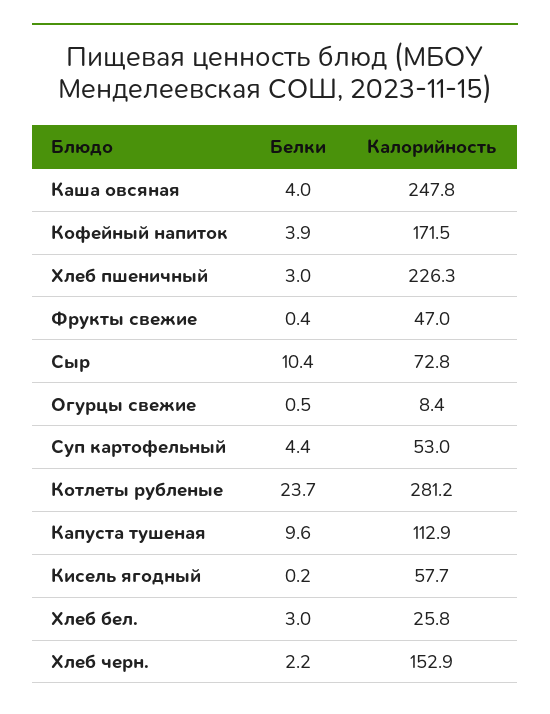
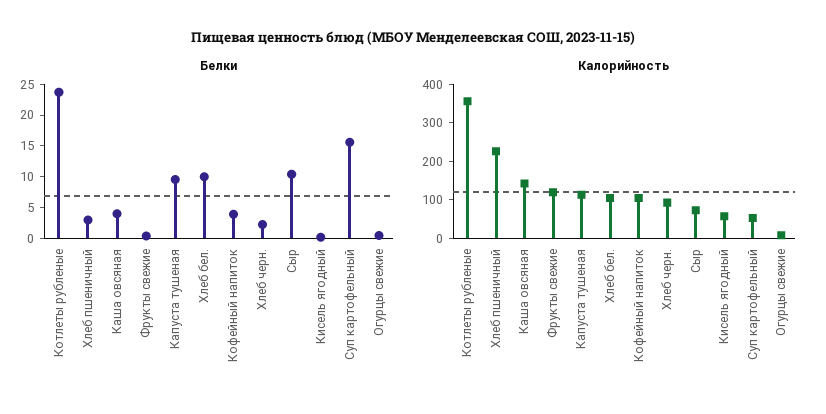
  {
    "Белки": {
      "Каша овсяная": 4,
      "Кофейный напиток": 3.9,
      "Хлеб пшеничный": 3,
      "Фрукты свежие": 0.4,
      "Сыр": 10.4,
      "Огурцы свежие": 0.5,
-     "Суп картофельный": 4.4,
+     "Суп картофельный": 15,
      "Котлеты рубленые": 23.7,
      "Капуста тушеная": 9.6,
      "Кисель ягодный": 0.2,
-     "Хлеб бел.": 3,
+     "Хлеб бел.": 10,
      "Хлеб черн.": 2.2
    },
    "Калорийность": {
-     "Каша овсяная": 247.8,
+     "Каша овсяная": 150,
-     "Кофейный напиток": 171.5,
+     "Кофейный напиток": 100,
      "Хлеб пшеничный": 226.3,
-     "Фрукты свежие": 47,
+     "Фрукты свежие": 125,
      "Сыр": 72.8,
      "Огурцы свежие": 8.4,
      "Суп картофельный": 53,
-     "Котлеты рубленые": 281.2,
+     "Котлеты рубленые": 350,
      "Капуста тушеная": 112.9,
      "Кисель ягодный": 57.7,
-     "Хлеб бел.": 25.8,
+     "Хлеб бел.": 100,
-     "Хлеб черн.": 152.9
+     "Хлеб черн.": 100
    }
  }

